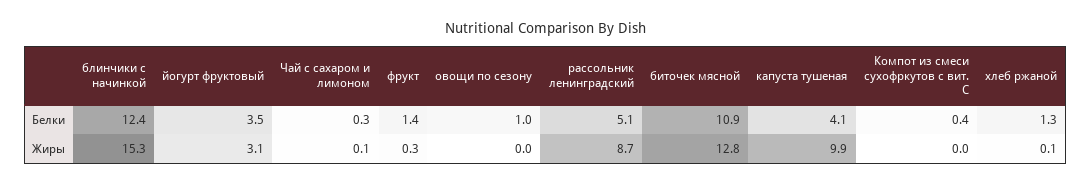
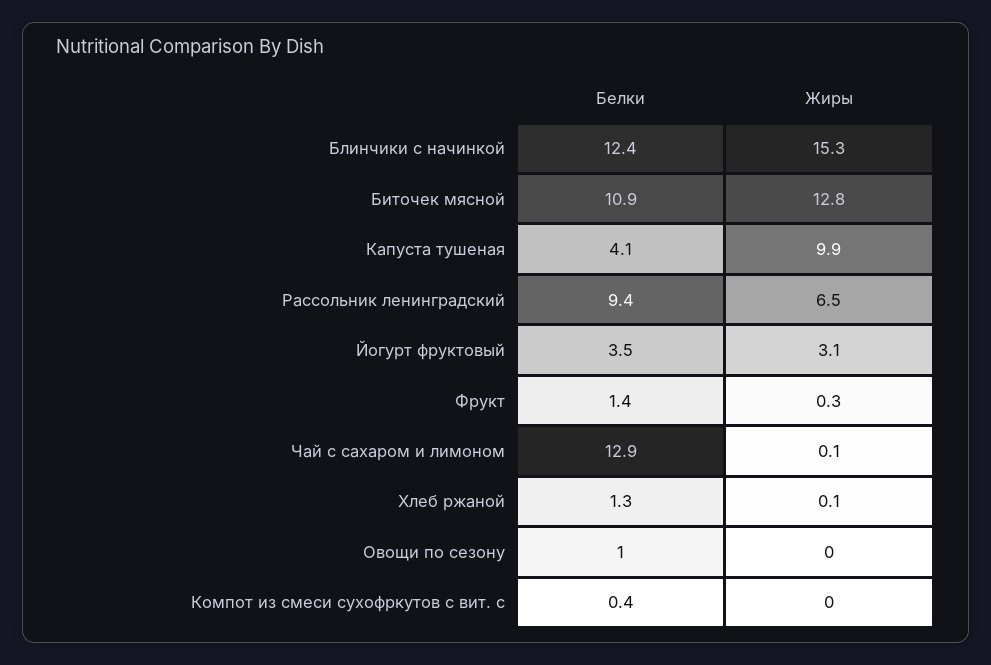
  {
    "блинчики с начинкой": {
      "Белки": 12.4,
      "Жиры": 15.3
    },
    "йогурт фруктовый": {
      "Белки": 3.5,
      "Жиры": 3.1
    },
    "Чай с сахаром и лимоном": {
-     "Белки": 0.3,
+     "Белки": 12.9,
      "Жиры": 0.1
    },
    "фрукт": {
      "Белки": 1.4,
      "Жиры": 0.3
    },
    "овощи по сезону": {
      "Белки": 1,
      "Жиры": 0
    },
    "рассольник ленинградский": {
-     "Белки": 5.1,
+     "Белки": 9.4,
-     "Жиры": 8.7
+     "Жиры": 6.5
    },
    "биточек мясной": {
      "Белки": 10.9,
      "Жиры": 12.8
    },
    "капуста тушеная": {
      "Белки": 4.1,
      "Жиры": 9.9
    },
    "Компот из смеси сухофркутов с вит. С": {
      "Белки": 0.4,
      "Жиры": 0
    },
    "хлеб ржаной": {
      "Белки": 1.3,
      "Жиры": 0.1
    }
  }

